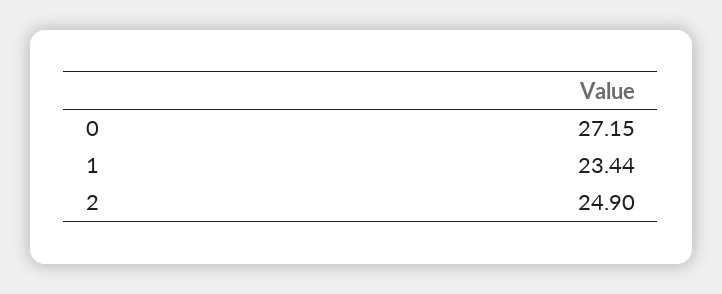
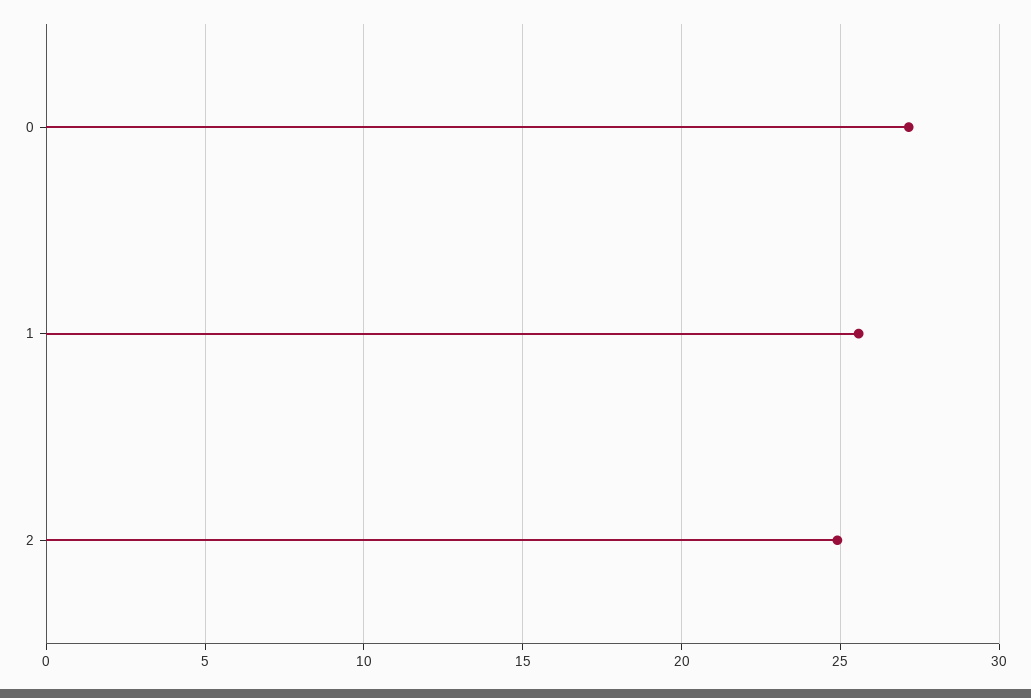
  {
    "0": 27.15,
-   "1": 23.44,
+   "1": 25.5,
    "2": 24.9
  }

